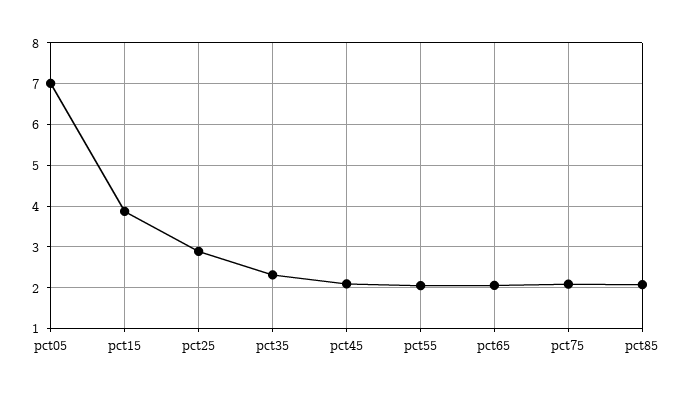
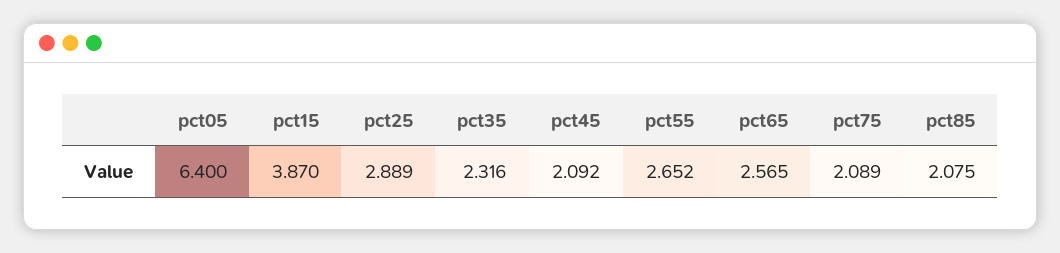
  {
-   "pct05": 7,
+   "pct05": 6.4,
    "pct15": 3.87,
    "pct25": 2.889,
    "pct35": 2.316,
    "pct45": 2.092,
-   "pct55": 2,
+   "pct55": 2.652,
-   "pct65": 2,
+   "pct65": 2.565,
    "pct75": 2.089,
    "pct85": 2.075
  }

